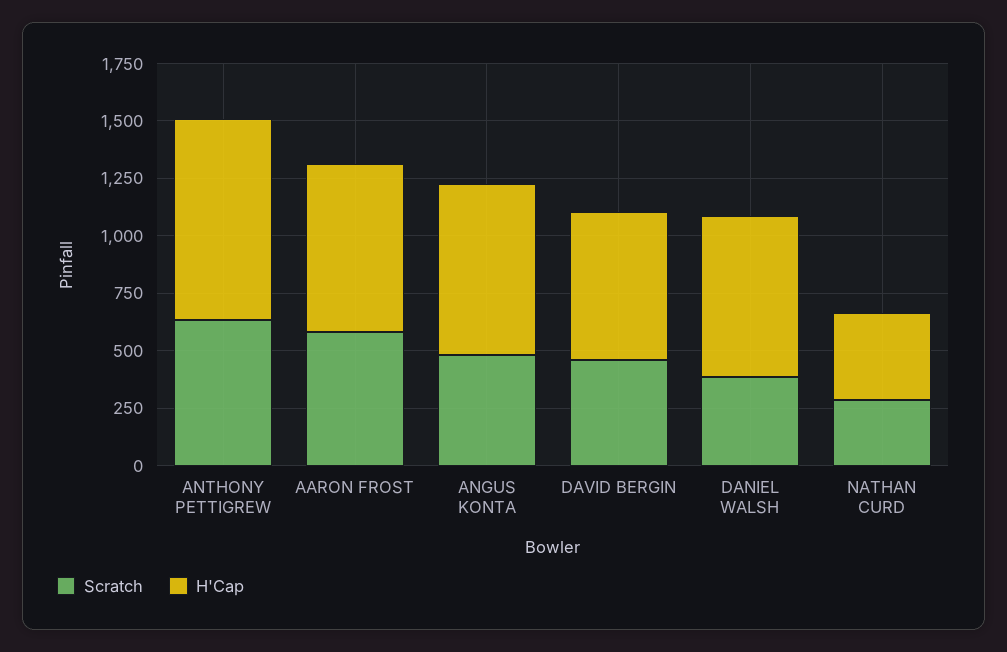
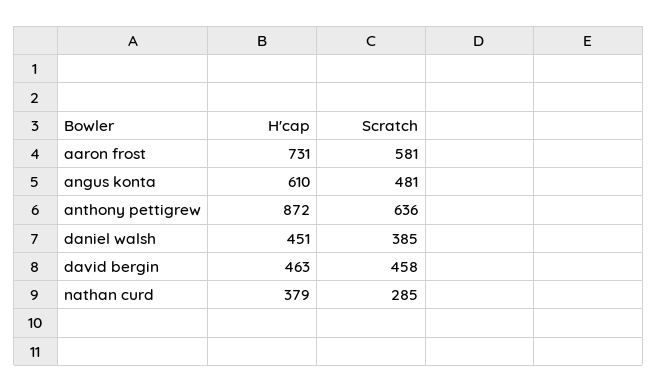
  {
    "Scratch": {
      "ANTHONY PETTIGREW": 636,
      "AARON FROST": 581,
      "ANGUS KONTA": 481,
      "DAVID BERGIN": 458,
      "DANIEL WALSH": 385,
      "NATHAN CURD": 285
    },
    "H'Cap": {
      "ANTHONY PETTIGREW": 872,
      "AARON FROST": 731,
-     "ANGUS KONTA": 750,
+     "ANGUS KONTA": 610,
-     "DAVID BERGIN": 650,
+     "DAVID BERGIN": 463,
-     "DANIEL WALSH": 700,
+     "DANIEL WALSH": 451,
      "NATHAN CURD": 379
    }
  }

